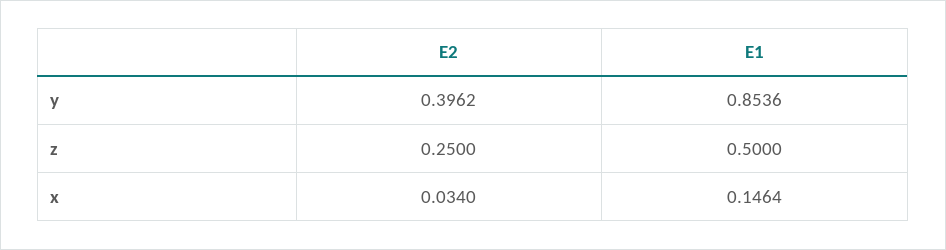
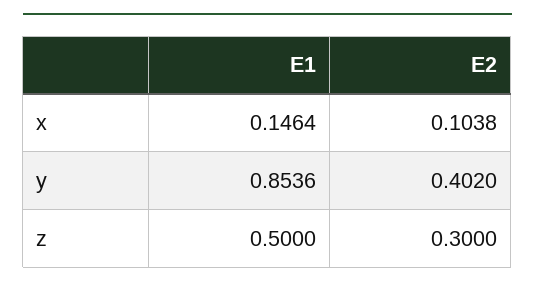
  {
    "E2": {
-     "y": 0.3962,
+     "y": 0.402,
-     "z": 0.25,
+     "z": 0.3,
-     "x": 0.034
+     "x": 0.1038
    },
    "E1": {
      "y": 0.8536,
      "z": 0.5,
      "x": 0.1464
    }
  }

